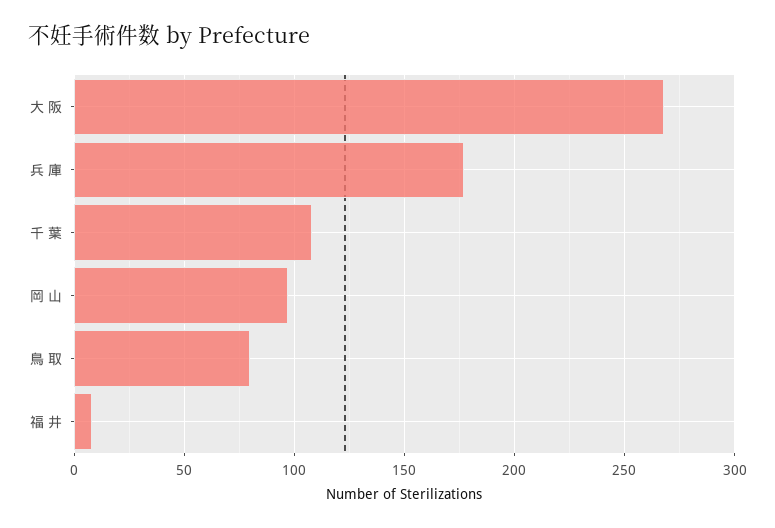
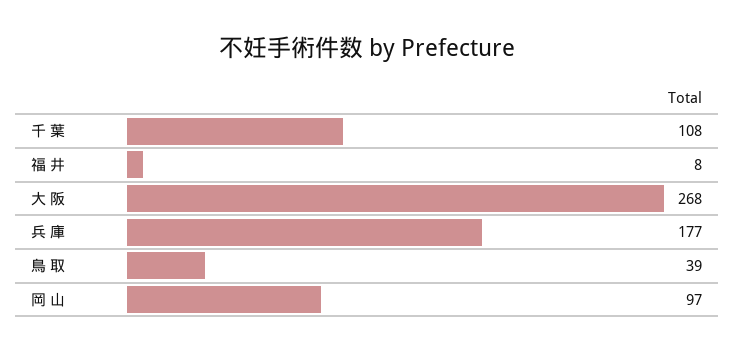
  {
    "大 阪": 268,
    "兵 庫": 177,
    "千 葉": 108,
    "岡 山": 97,
-   "鳥 取": 80,
+   "鳥 取": 39,
    "福 井": 8
  }

